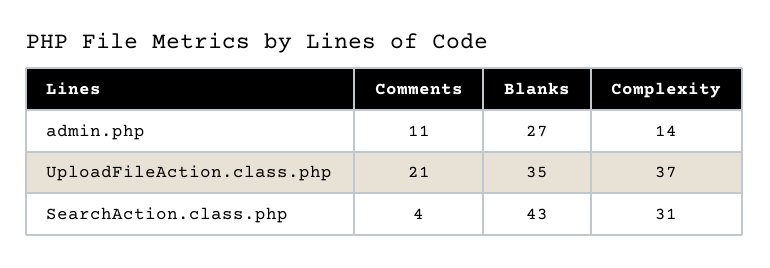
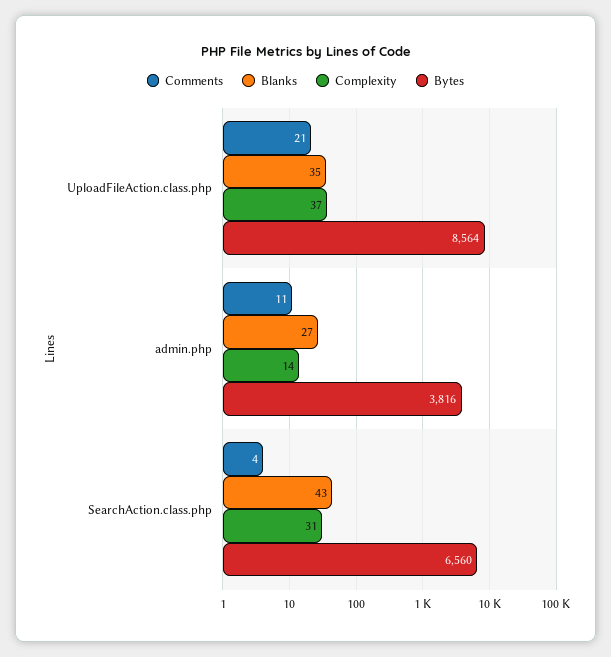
  {
    "Comments": {
      "admin.php": 11,
      "UploadFileAction.class.php": 21,
      "SearchAction.class.php": 4
    },
    "Blanks": {
      "admin.php": 27,
      "UploadFileAction.class.php": 35,
      "SearchAction.class.php": 43
    },
    "Complexity": {
      "admin.php": 14,
      "UploadFileAction.class.php": 37,
      "SearchAction.class.php": 31
-   }
+   },
+   "Bytes": {
+     "UploadFileAction.class.php": 8564,
+     "admin.php": 3816,
+     "SearchAction.class.php": 6560
+   }
  }

